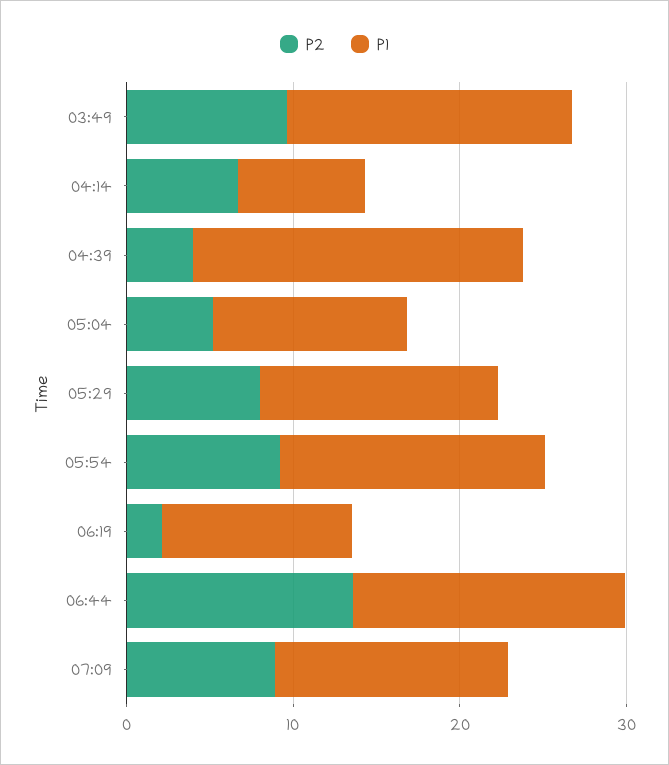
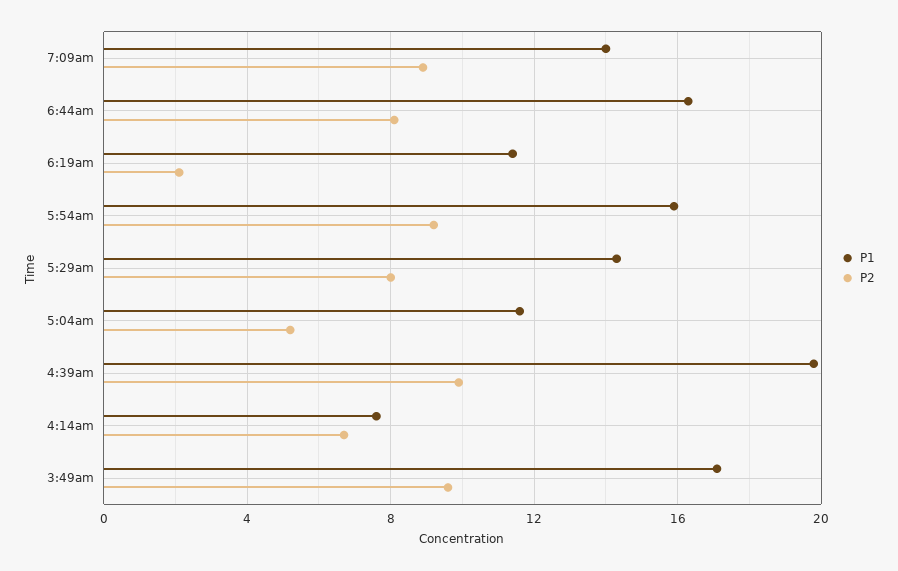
  {
    "P2": {
      "03:49": 9.5,
      "04:14": 6.5,
-     "04:39": 4,
+     "04:39": 10,
      "05:04": 5,
      "05:29": 8,
      "05:54": 9,
      "06:19": 2,
-     "06:44": 14,
+     "06:44": 8,
      "07:09": 9
    },
    "P1": {
      "03:49": 17,
      "04:14": 7.5,
      "04:39": 20,
      "05:04": 11.5,
      "05:29": 14.5,
      "05:54": 16,
      "06:19": 11.5,
      "06:44": 16.5,
      "07:09": 14
    }
  }

